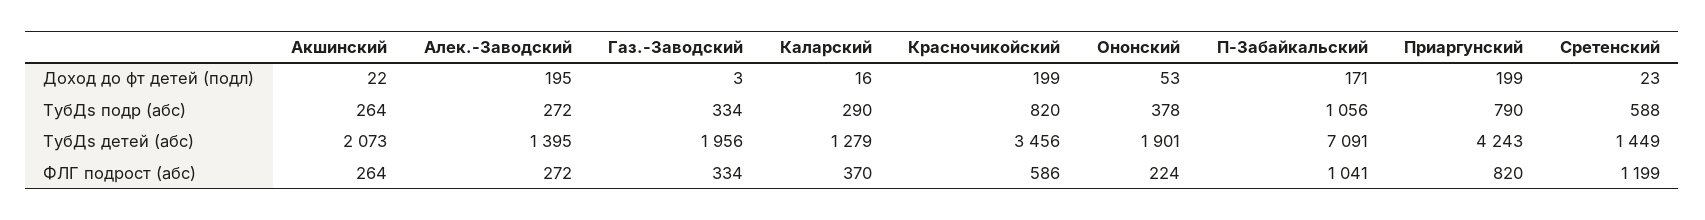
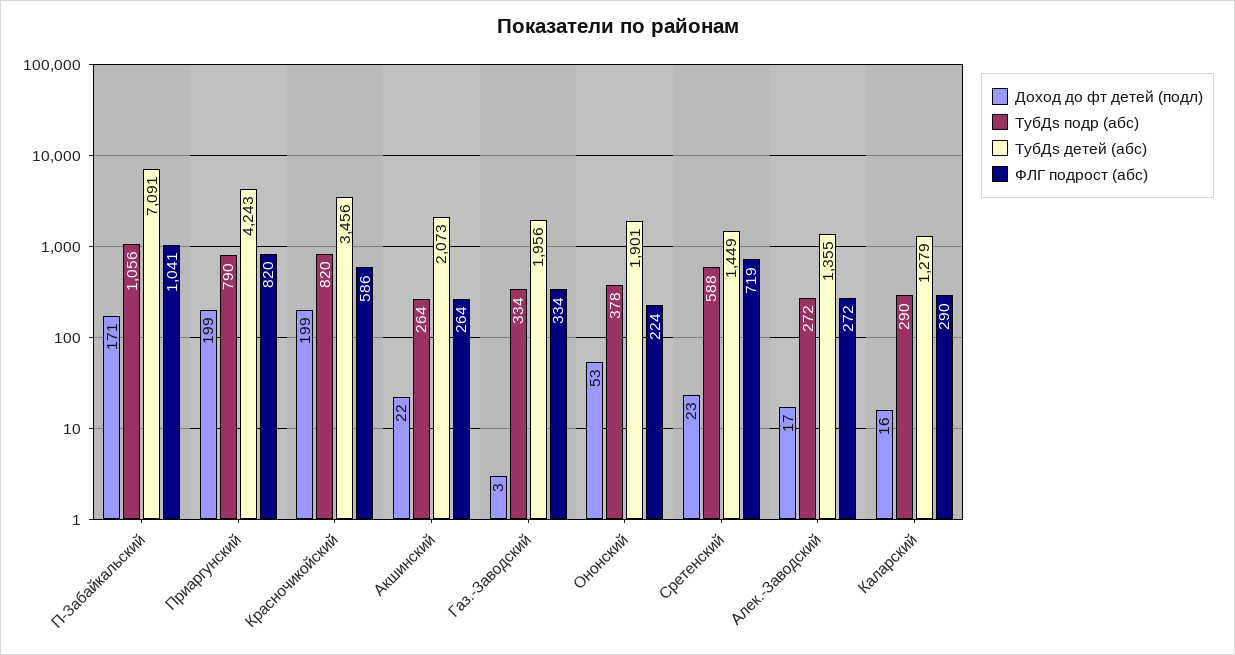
  {
    "Доход до фт детей (подл)": {
      "Акшинский": 22,
-     "Алек.-Заводский": 195,
+     "Алек.-Заводский": 17,
      "Газ.-Заводский": 3,
      "Каларский": 16,
      "Красночикойский": 199,
      "Ононский": 53,
      "П-Забайкальский": 171,
      "Приаргунский": 199,
      "Сретенский": 23
    },
    "ТубДs подр (абс)": {
      "Акшинский": 264,
      "Алек.-Заводский": 272,
      "Газ.-Заводский": 334,
      "Каларский": 290,
      "Красночикойский": 820,
      "Ононский": 378,
      "П-Забайкальский": 1056,
      "Приаргунский": 790,
      "Сретенский": 588
    },
    "ТубДs детей (абс)": {
      "Акшинский": 2073,
-     "Алек.-Заводский": 1395,
+     "Алек.-Заводский": 1355,
      "Газ.-Заводский": 1956,
      "Каларский": 1279,
      "Красночикойский": 3456,
      "Ононский": 1901,
      "П-Забайкальский": 7091,
      "Приаргунский": 4243,
      "Сретенский": 1449
    },
    "ФЛГ подрост (абс)": {
      "Акшинский": 264,
      "Алек.-Заводский": 272,
      "Газ.-Заводский": 334,
-     "Каларский": 370,
+     "Каларский": 290,
      "Красночикойский": 586,
      "Ононский": 224,
      "П-Забайкальский": 1041,
      "Приаргунский": 820,
-     "Сретенский": 1199
+     "Сретенский": 719
    }
  }

